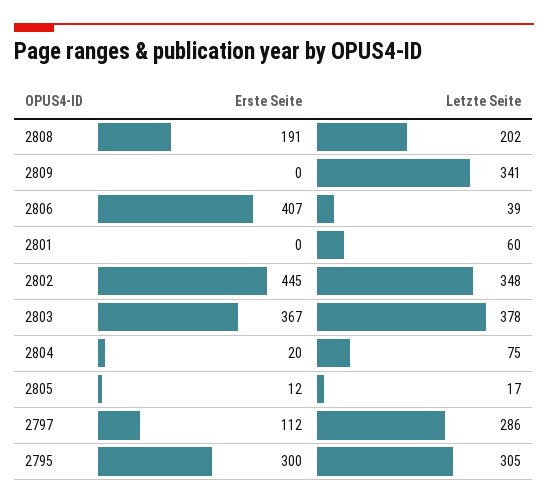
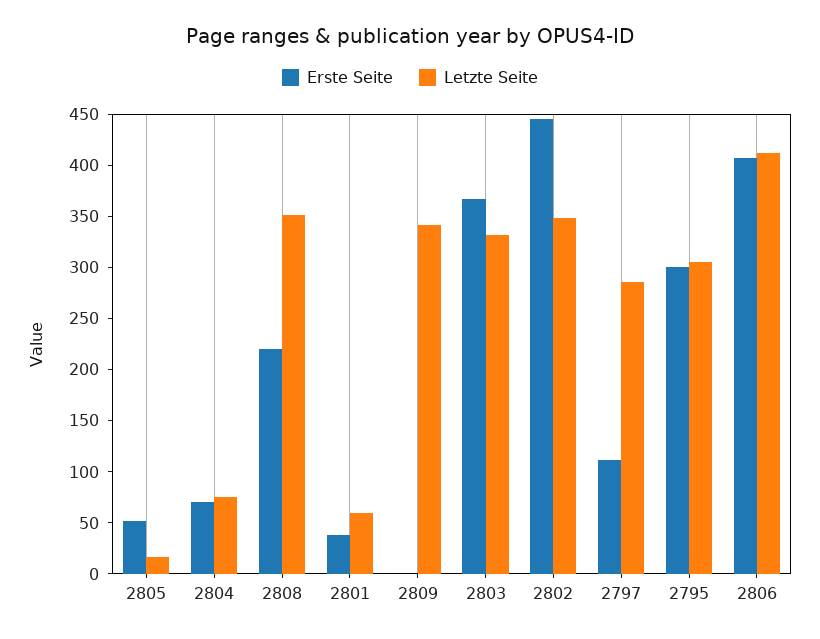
  {
    "Erste Seite": {
-     "2808": 191,
+     "2808": 220,
      "2809": 0,
      "2806": 407,
-     "2801": 0,
+     "2801": 40,
      "2802": 445,
      "2803": 367,
-     "2804": 20,
+     "2804": 70,
-     "2805": 12,
+     "2805": 50,
      "2797": 112,
      "2795": 300
    },
    "Letzte Seite": {
-     "2808": 202,
+     "2808": 350,
      "2809": 341,
-     "2806": 39,
+     "2806": 410,
      "2801": 60,
      "2802": 348,
-     "2803": 378,
+     "2803": 330,
      "2804": 75,
      "2805": 17,
      "2797": 286,
      "2795": 305
    }
  }

